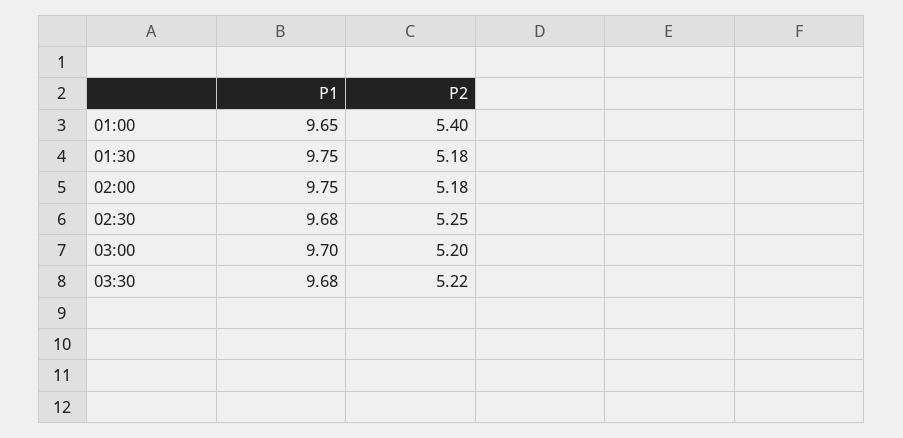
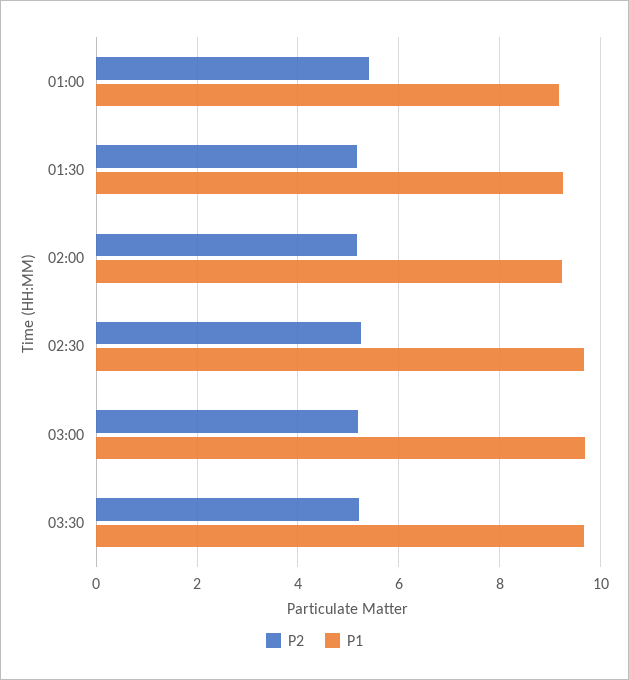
  {
    "P1": {
-     "01:00": 9.65,
+     "01:00": 9.2,
-     "01:30": 9.75,
+     "01:30": 9.2,
-     "02:00": 9.75,
+     "02:00": 9.2,
      "02:30": 9.68,
      "03:00": 9.7,
      "03:30": 9.68
    },
    "P2": {
      "01:00": 5.4,
      "01:30": 5.18,
      "02:00": 5.18,
      "02:30": 5.25,
      "03:00": 5.2,
      "03:30": 5.22
    }
  }

